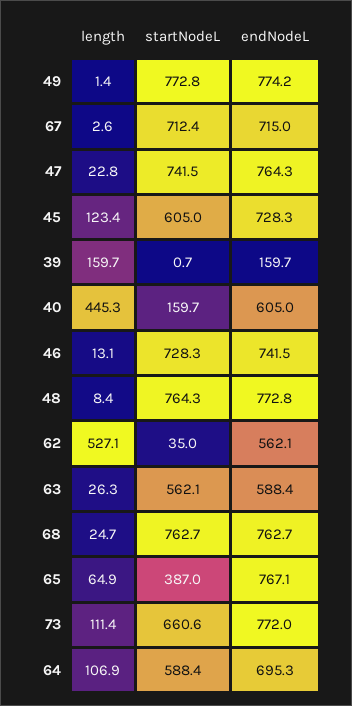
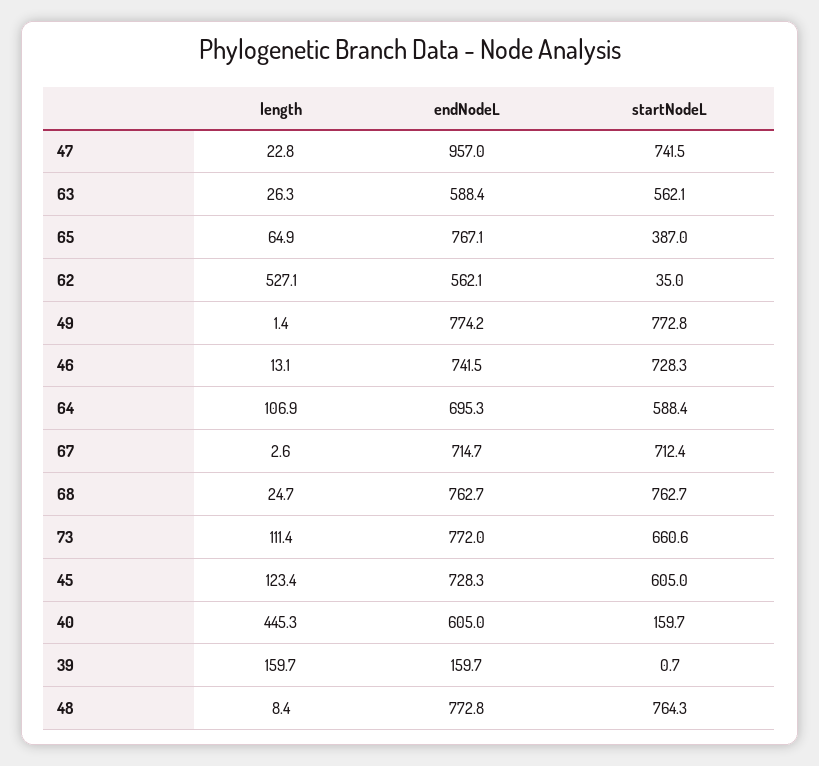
  {
    "length": {
      "49": 1.4,
      "67": 2.6,
      "47": 22.8,
      "45": 123.4,
      "39": 159.7,
      "40": 445.3,
      "46": 13.1,
      "48": 8.4,
      "62": 527.1,
      "63": 26.3,
      "68": 24.7,
      "65": 64.9,
      "73": 111.4,
      "64": 106.9
    },
    "startNodeL": {
      "49": 772.8,
      "67": 712.4,
      "47": 741.5,
      "45": 605,
      "39": 0.7,
      "40": 159.7,
      "46": 728.3,
      "48": 764.3,
      "62": 35,
      "63": 562.1,
      "68": 762.7,
      "65": 387,
      "73": 660.6,
      "64": 588.4
    },
    "endNodeL": {
      "49": 774.2,
-     "67": 715,
+     "67": 714.7,
-     "47": 764.3,
+     "47": 957,
      "45": 728.3,
      "39": 159.7,
      "40": 605,
      "46": 741.5,
      "48": 772.8,
      "62": 562.1,
      "63": 588.4,
      "68": 762.7,
      "65": 767.1,
      "73": 772,
      "64": 695.3
    }
  }

